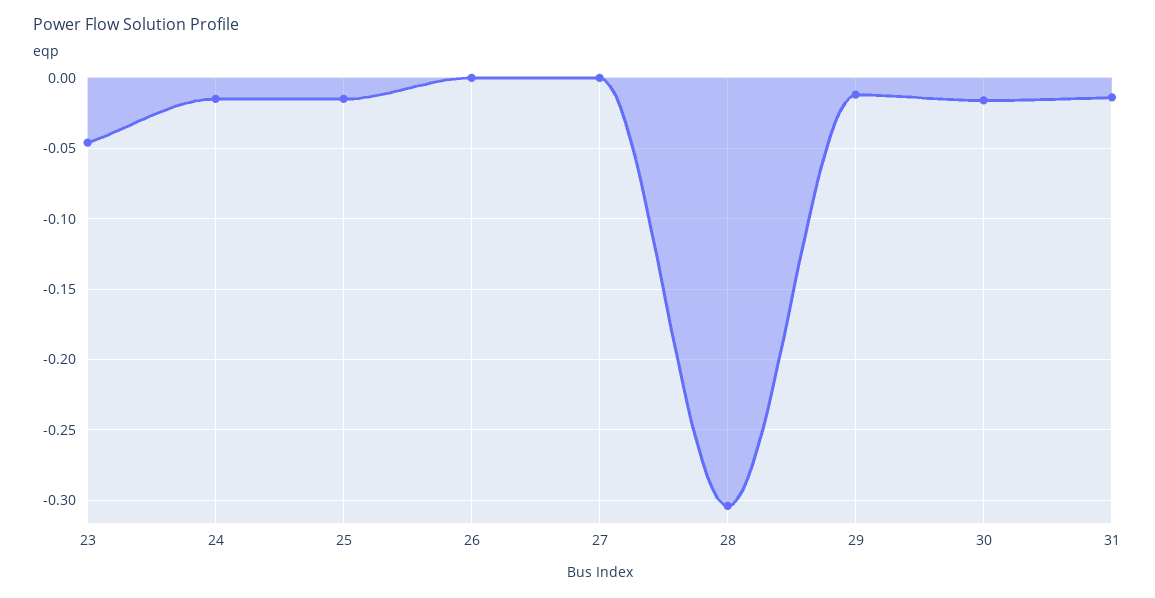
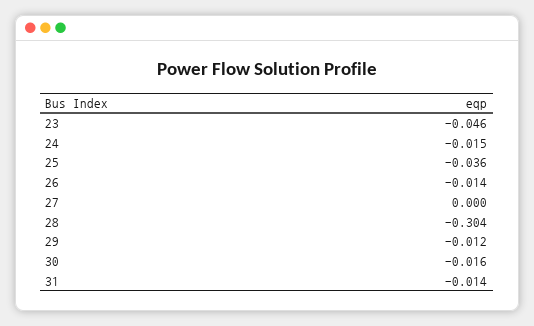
  {
    "23": -0.046,
    "24": -0.015,
-   "25": -0.015,
+   "25": -0.036,
-   "26": 0,
+   "26": -0.014,
    "27": 0,
    "28": -0.304,
    "29": -0.012,
    "30": -0.016,
    "31": -0.014
  }

